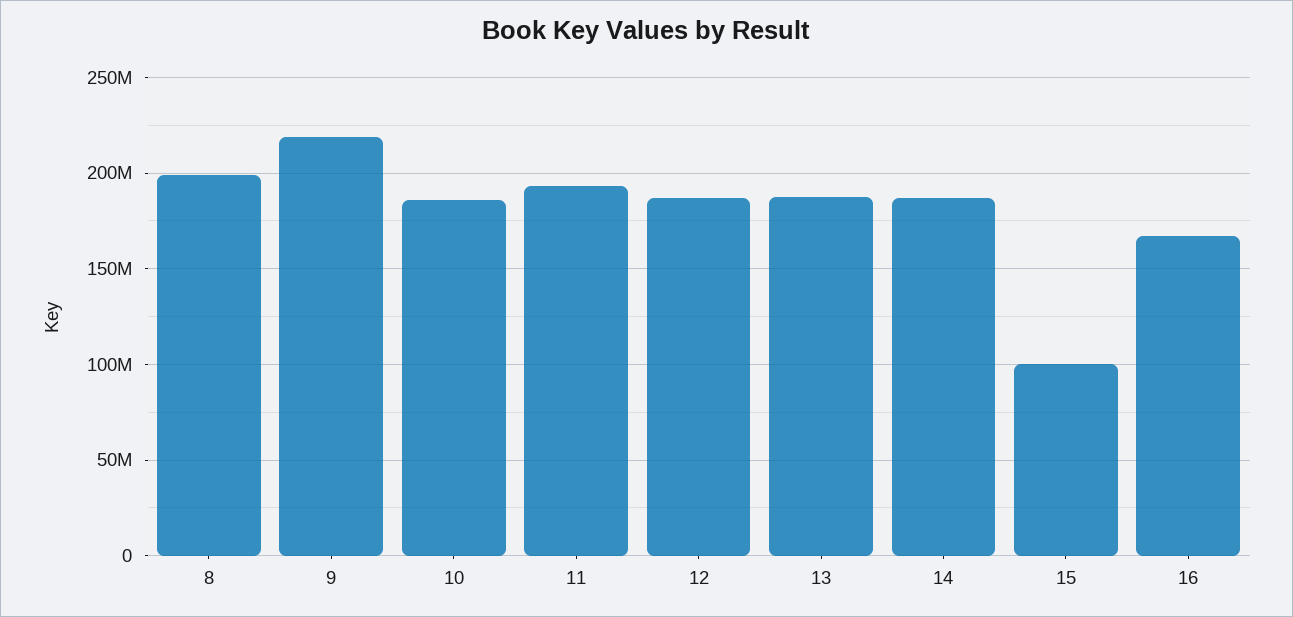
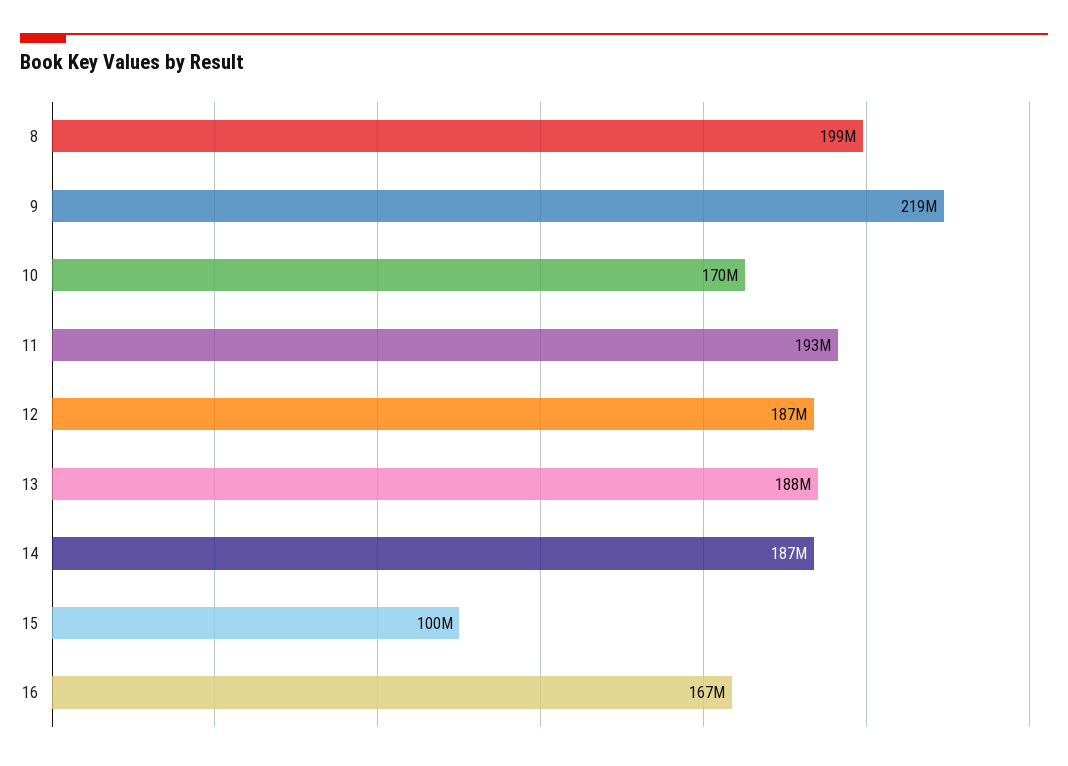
  {
    "8": 199000000,
    "9": 219000000,
-   "10": 185000000,
+   "10": 170000000,
    "11": 193000000,
    "12": 187000000,
    "13": 188000000,
    "14": 187000000,
    "15": 100000000,
    "16": 167000000
  }

